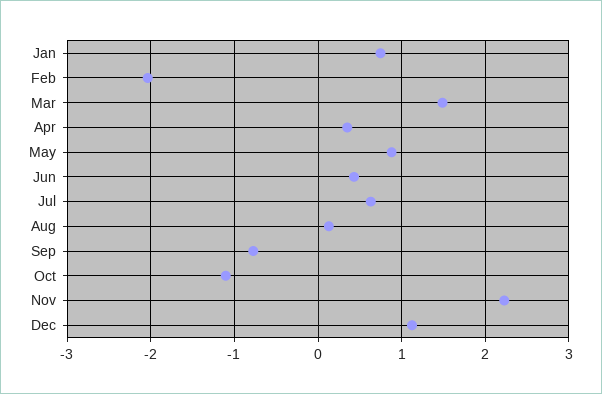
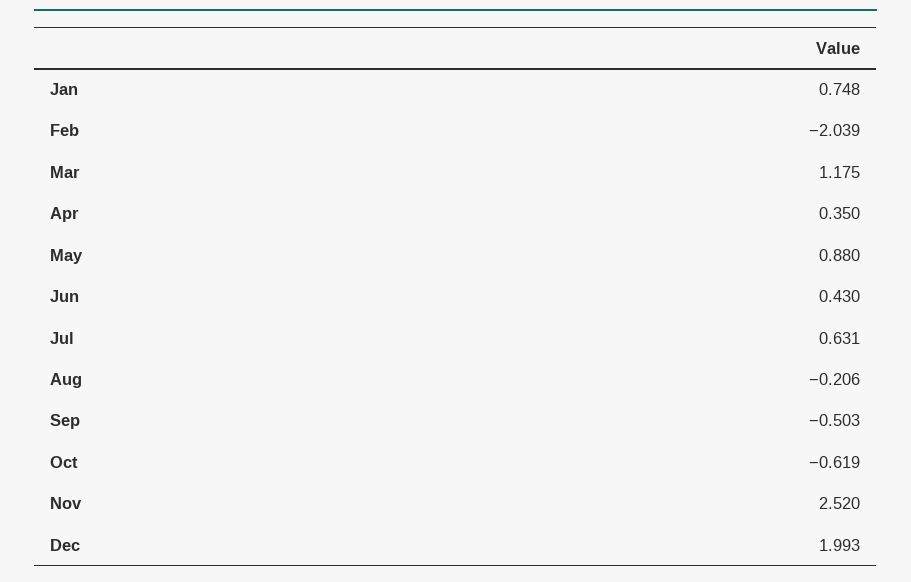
  {
    "Jan": 0.748,
    "Feb": -2.039,
-   "Mar": 1.5,
+   "Mar": 1.175,
    "Apr": 0.35,
    "May": 0.88,
    "Jun": 0.43,
    "Jul": 0.631,
-   "Aug": 0.1,
+   "Aug": -0.206,
-   "Sep": -0.8,
+   "Sep": -0.503,
-   "Oct": -1.1,
+   "Oct": -0.619,
-   "Nov": 2.2,
+   "Nov": 2.52,
-   "Dec": 1.1
+   "Dec": 1.993
  }

